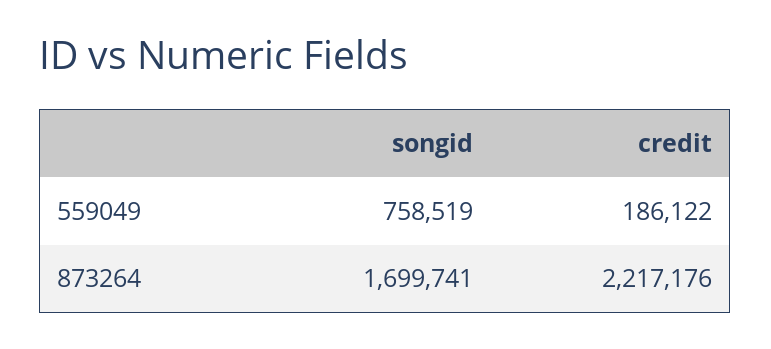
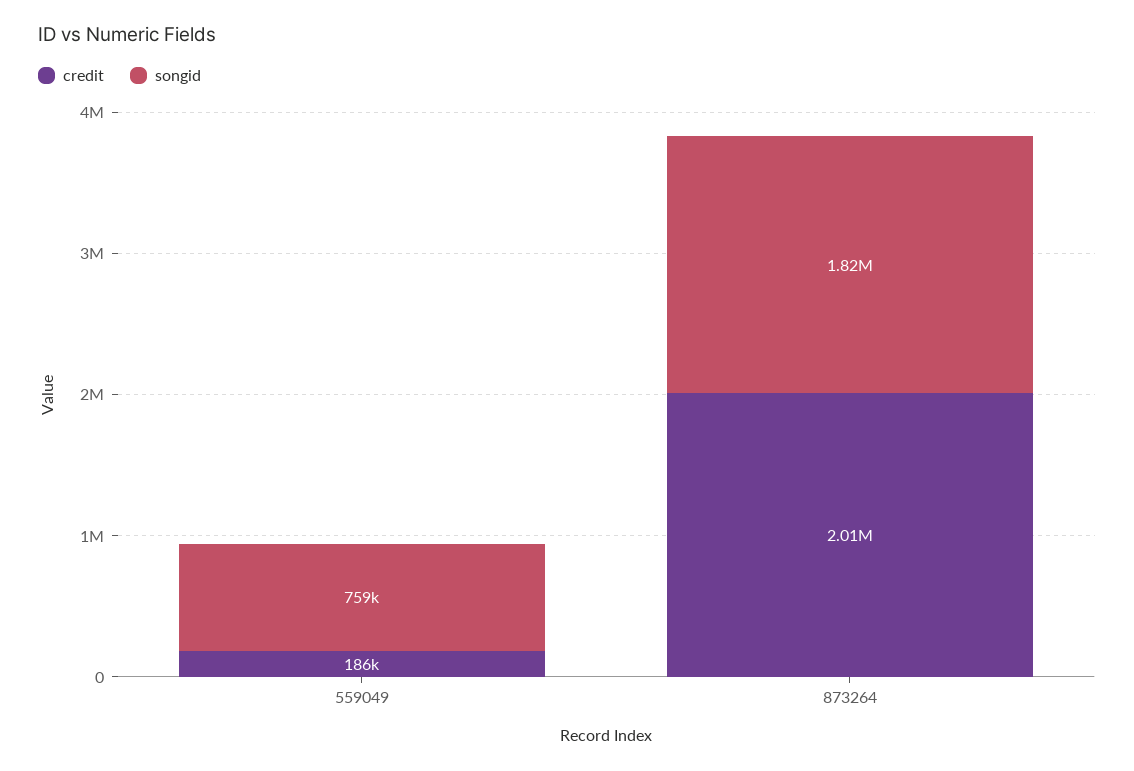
  {
    "songid": {
      "559049": 758519,
-     "873264": 1699741
+     "873264": 1820000
    },
    "credit": {
      "559049": 186122,
-     "873264": 2217176
+     "873264": 2010000
    }
  }

